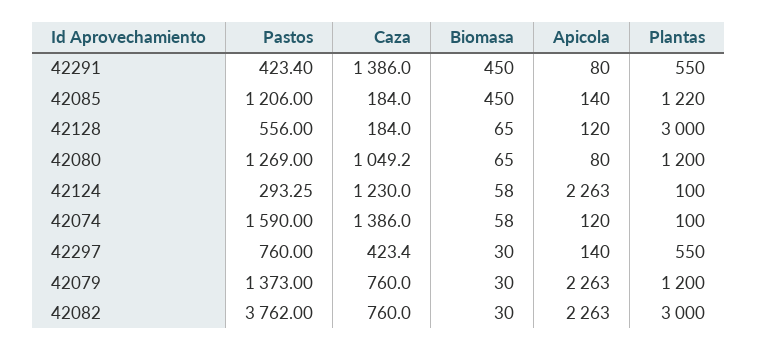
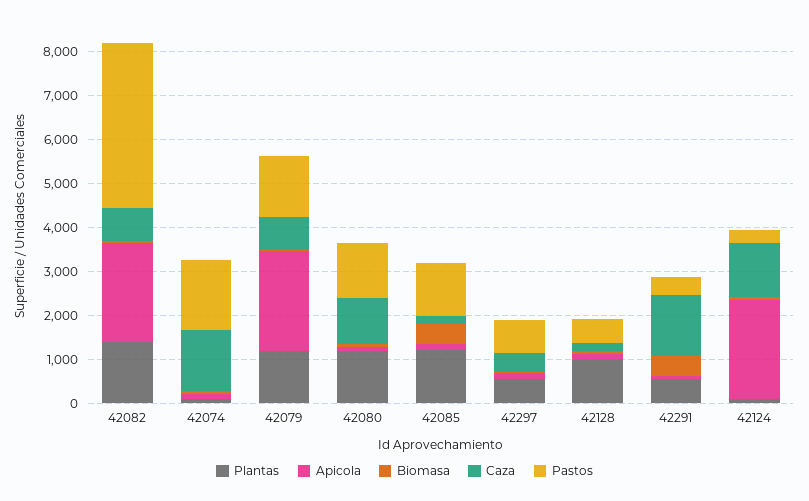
  {
    "Pastos": {
      "42291": 423.4,
      "42085": 1206,
      "42128": 556,
      "42080": 1269,
      "42124": 293.25,
      "42074": 1590,
      "42297": 760,
      "42079": 1373,
      "42082": 3762
    },
    "Caza": {
      "42291": 1386,
      "42085": 184,
      "42128": 184,
      "42080": 1049.2,
      "42124": 1230,
      "42074": 1386,
      "42297": 423.4,
      "42079": 760,
      "42082": 760
    },
    "Biomasa": {
      "42291": 450,
      "42085": 450,
      "42128": 65,
      "42080": 65,
      "42124": 58,
      "42074": 58,
      "42297": 30,
      "42079": 30,
      "42082": 30
    },
    "Apicola": {
      "42291": 80,
      "42085": 140,
      "42128": 120,
      "42080": 80,
      "42124": 2263,
      "42074": 120,
      "42297": 140,
      "42079": 2263,
      "42082": 2263
    },
    "Plantas": {
      "42291": 550,
      "42085": 1220,
-     "42128": 3000,
+     "42128": 1000,
      "42080": 1200,
      "42124": 100,
      "42074": 100,
      "42297": 550,
      "42079": 1200,
-     "42082": 3000
+     "42082": 1400
    }
  }

